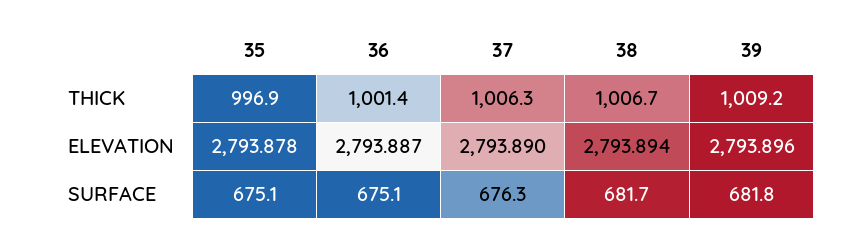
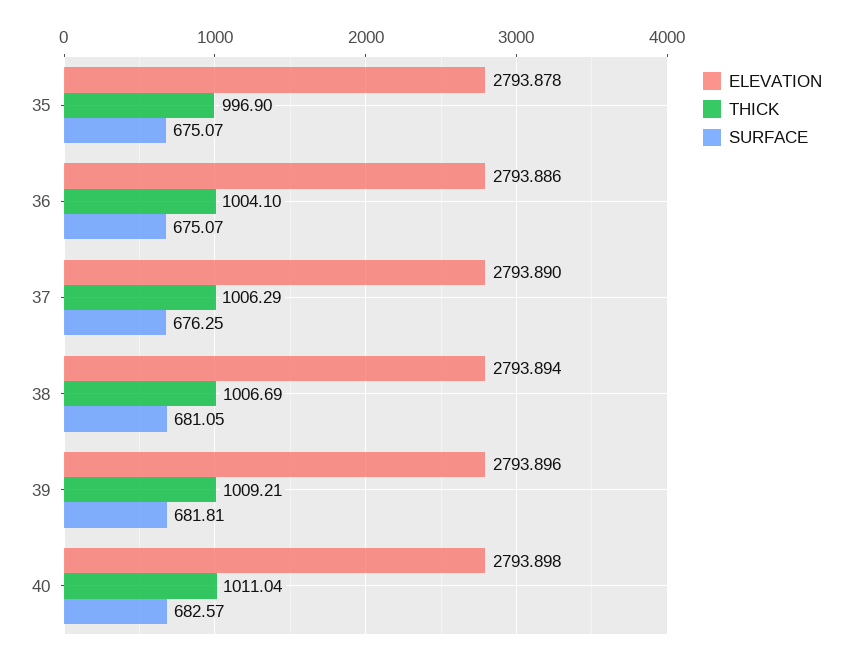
  {
    "THICK": {
      "35": 996.9,
-     "36": 1001.4,
+     "36": 1004.1,
      "37": 1006.29,
      "38": 1006.69,
-     "39": 1009.21
+     "39": 1009.21,
+     "40": 1011.04
    },
    "ELEVATION": {
      "35": 2793.878,
-     "36": 2793.887,
+     "36": 2793.886,
      "37": 2793.89,
      "38": 2793.894,
-     "39": 2793.896
+     "39": 2793.896,
+     "40": 2793.898
    },
    "SURFACE": {
      "35": 675.07,
      "36": 675.07,
      "37": 676.25,
-     "38": 681.7,
+     "38": 681.05,
-     "39": 681.81
+     "39": 681.81,
+     "40": 682.57
    }
  }

